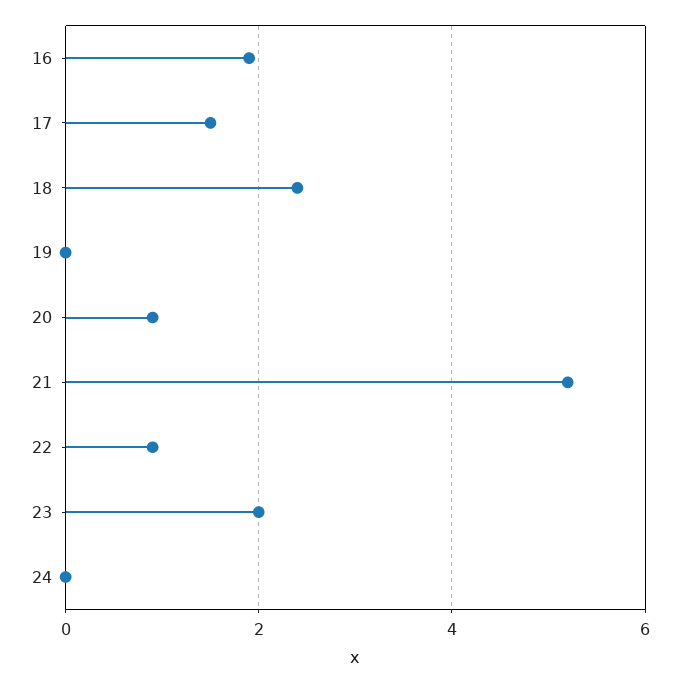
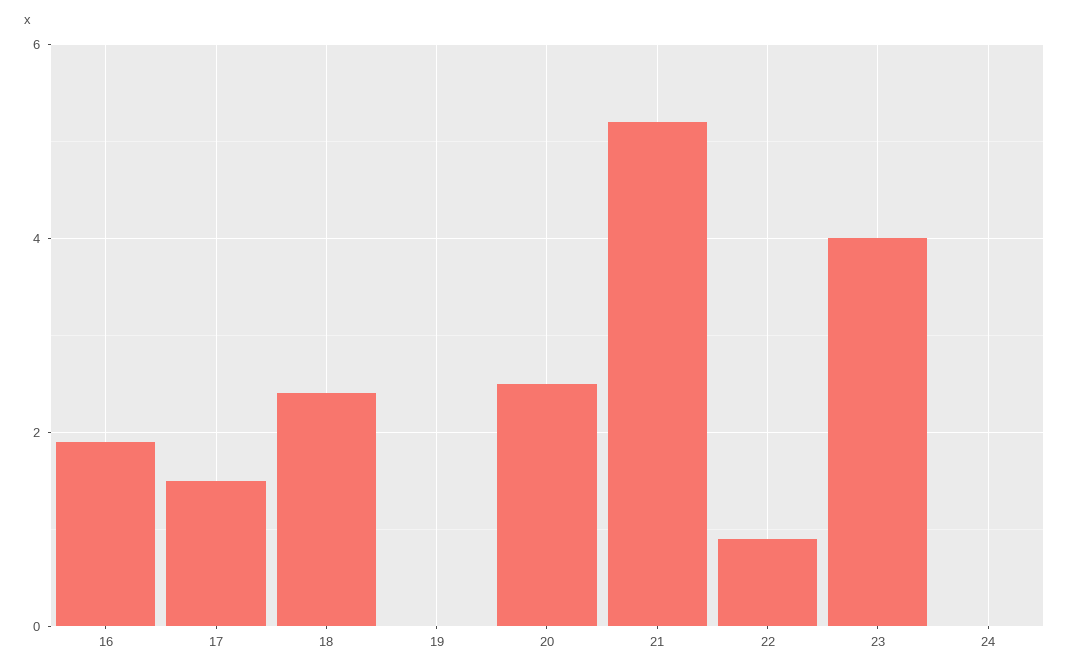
  {
    "16": 2,
    "17": 1.5,
    "18": 2.5,
    "19": 0,
-   "20": 1,
+   "20": 2.5,
    "21": 5,
    "22": 1,
-   "23": 2,
+   "23": 4,
    "24": 0
  }

